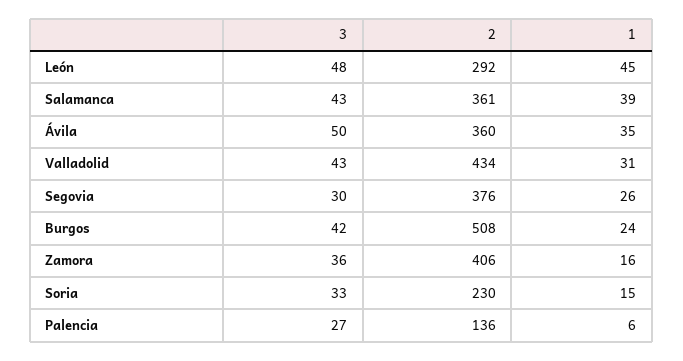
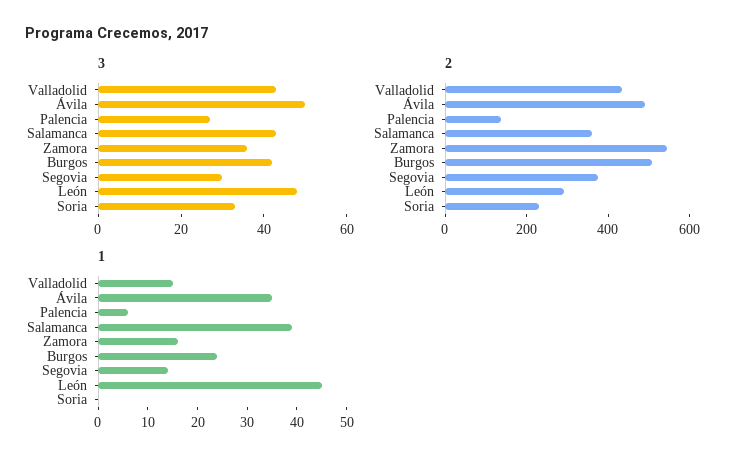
  {
    "3": {
      "León": 48,
      "Salamanca": 43,
      "Ávila": 50,
      "Valladolid": 43,
      "Segovia": 30,
      "Burgos": 42,
      "Zamora": 36,
      "Soria": 33,
      "Palencia": 27
    },
    "2": {
      "León": 292,
      "Salamanca": 361,
-     "Ávila": 360,
+     "Ávila": 500,
      "Valladolid": 434,
      "Segovia": 376,
      "Burgos": 508,
-     "Zamora": 406,
+     "Zamora": 550,
      "Soria": 230,
      "Palencia": 136
    },
    "1": {
      "León": 45,
      "Salamanca": 39,
      "Ávila": 35,
-     "Valladolid": 31,
+     "Valladolid": 15,
-     "Segovia": 26,
+     "Segovia": 15,
      "Burgos": 24,
      "Zamora": 16,
-     "Soria": 15,
+     "Soria": 0,
      "Palencia": 6
    }
  }

